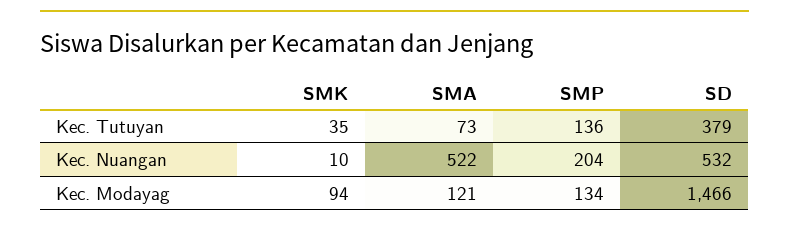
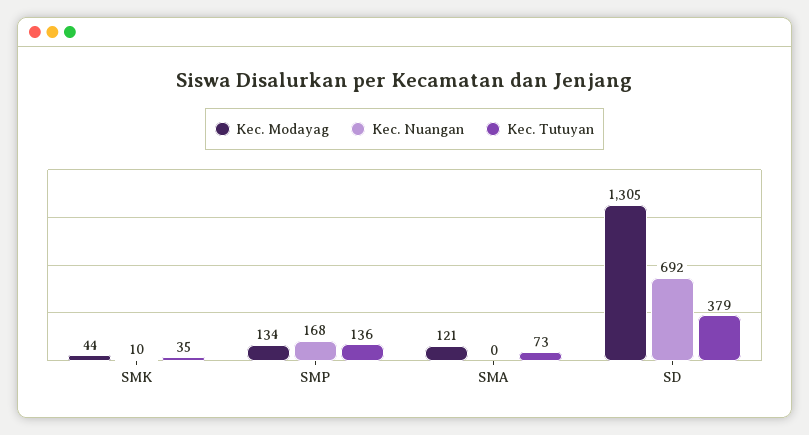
  {
    "Kec. Tutuyan": {
      "SMK": 35,
      "SMA": 73,
      "SMP": 136,
      "SD": 379
    },
    "Kec. Nuangan": {
      "SMK": 10,
-     "SMA": 522,
+     "SMA": 0,
-     "SMP": 204,
+     "SMP": 168,
-     "SD": 532
+     "SD": 692
    },
    "Kec. Modayag": {
-     "SMK": 94,
+     "SMK": 44,
      "SMA": 121,
      "SMP": 134,
-     "SD": 1466
+     "SD": 1305
    }
  }

